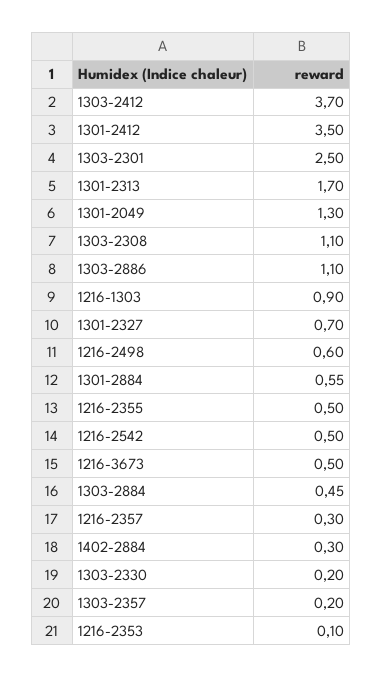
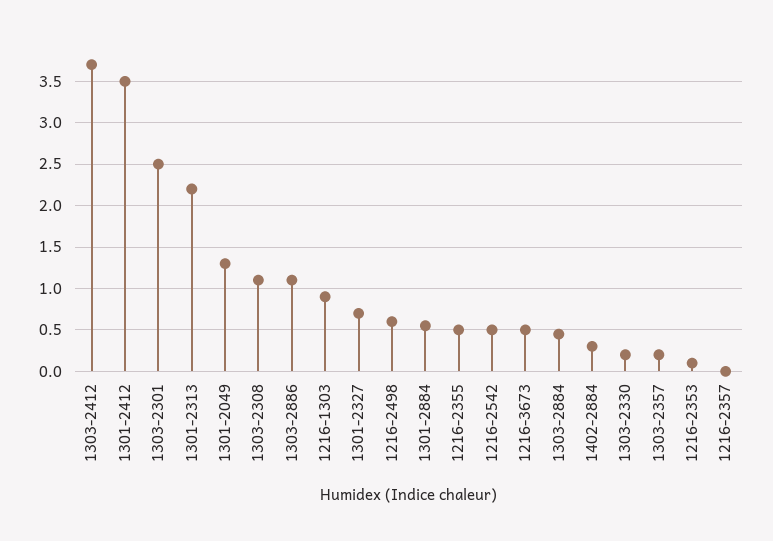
  {
    "1303-2412": 3.7,
    "1301-2412": 3.5,
    "1303-2301": 2.5,
-   "1301-2313": 1.7,
+   "1301-2313": 2.2,
    "1301-2049": 1.3,
    "1303-2308": 1.1,
    "1303-2886": 1.1,
    "1216-1303": 0.9,
    "1301-2327": 0.7,
    "1216-2498": 0.6,
    "1301-2884": 0.55,
    "1216-2355": 0.5,
    "1216-2542": 0.5,
    "1216-3673": 0.5,
    "1303-2884": 0.45,
-   "1216-2357": 0.3,
+   "1216-2357": 0,
    "1402-2884": 0.3,
    "1303-2330": 0.2,
    "1303-2357": 0.2,
    "1216-2353": 0.1
  }

